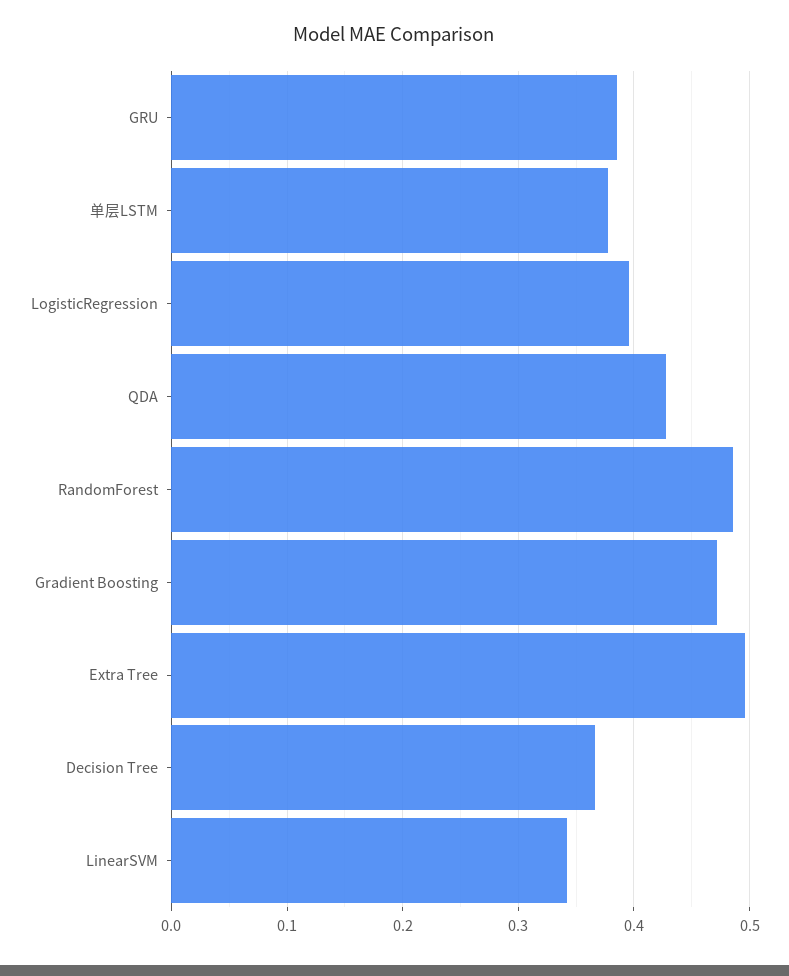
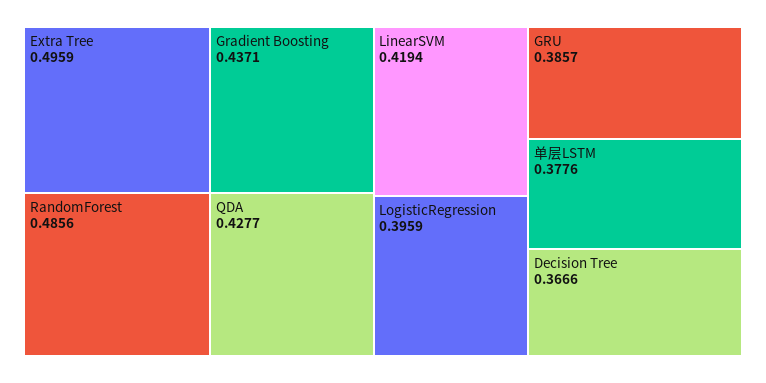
  {
    "GRU": 0.3857,
    "单层LSTM": 0.3776,
    "LogisticRegression": 0.3959,
    "QDA": 0.4277,
    "RandomForest": 0.4856,
-   "Gradient Boosting": 0.47,
+   "Gradient Boosting": 0.4371,
    "Extra Tree": 0.4959,
    "Decision Tree": 0.3666,
-   "LinearSVM": 0.34
+   "LinearSVM": 0.4194
  }

